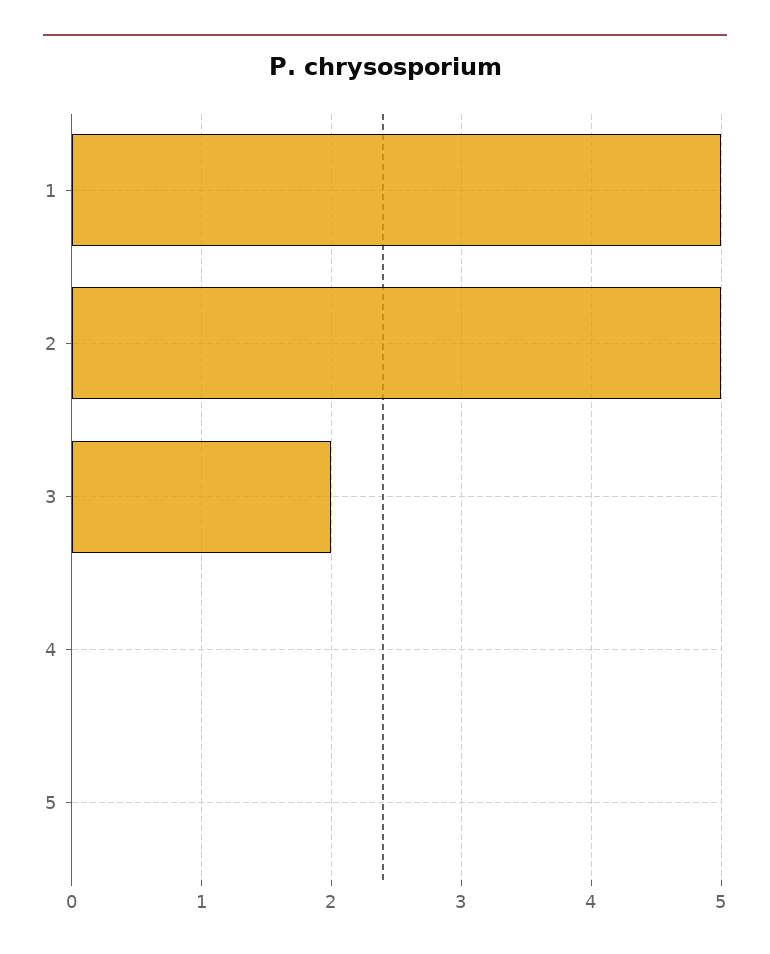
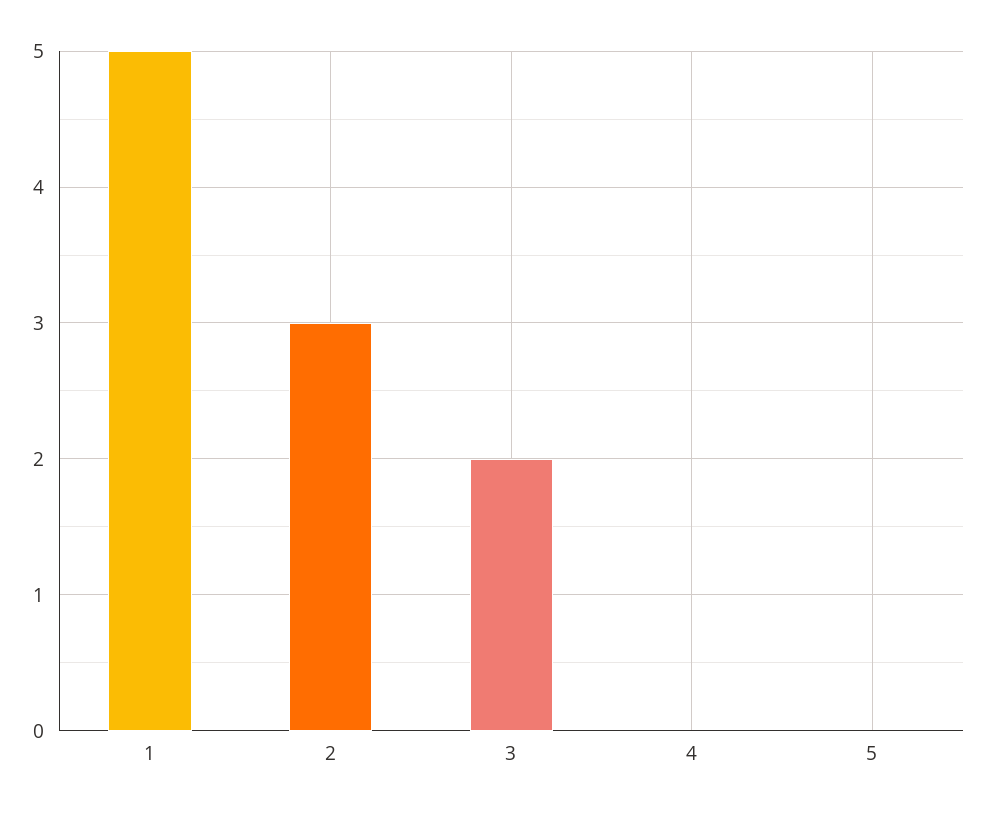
  {
    "1": 5,
-   "2": 5,
+   "2": 3,
    "3": 2,
    "4": 0,
    "5": 0
  }

